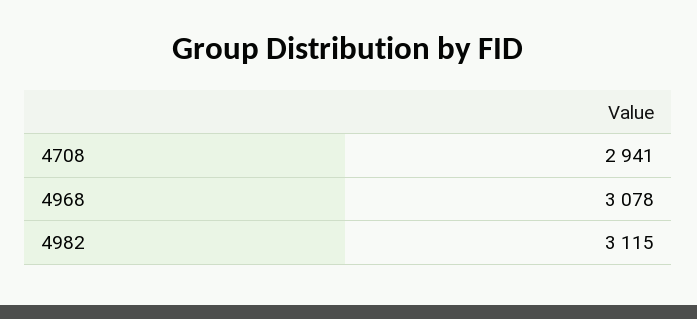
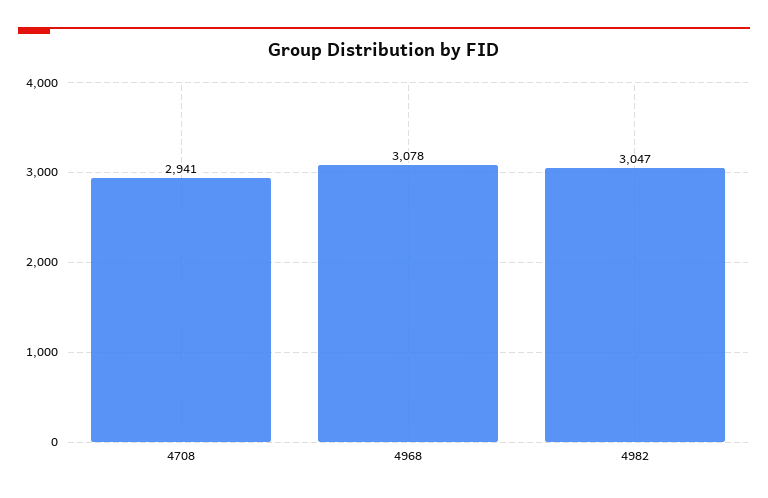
  {
    "4708": 2941,
    "4968": 3078,
-   "4982": 3115
+   "4982": 3047
  }

